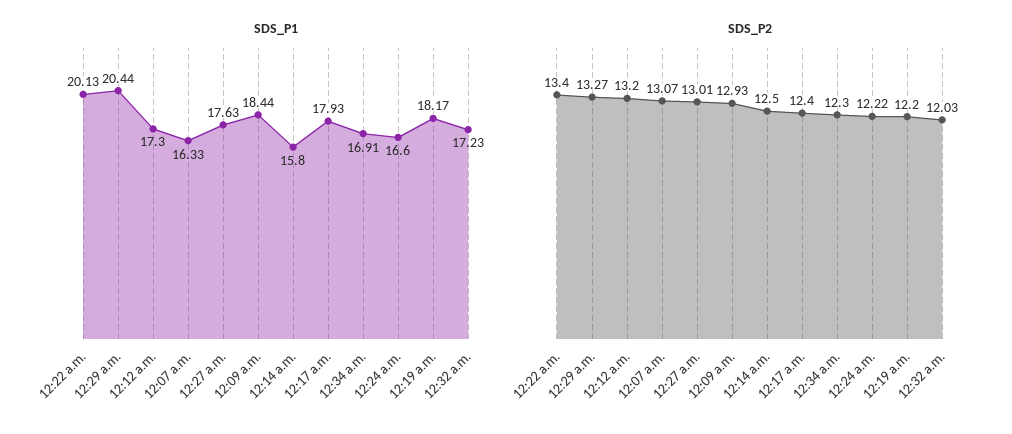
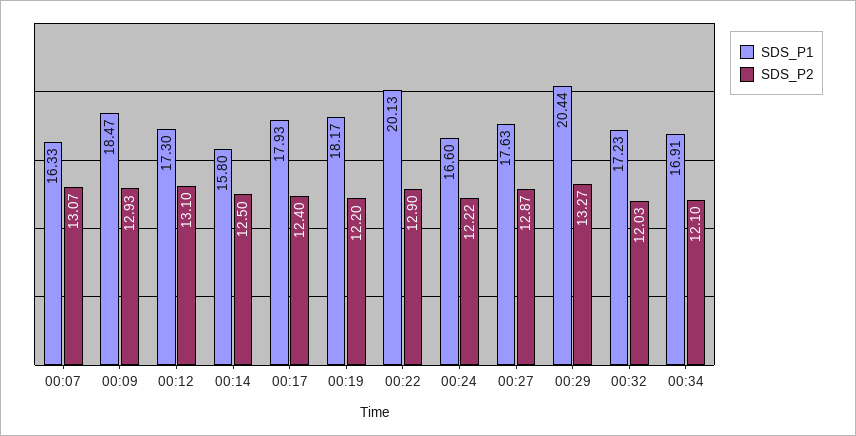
  {
    "SDS_P1": {
      "12:22 a.m.": 20.13,
      "12:29 a.m.": 20.44,
      "12:12 a.m.": 17.3,
      "12:07 a.m.": 16.33,
      "12:27 a.m.": 17.63,
-     "12:09 a.m.": 18.44,
+     "12:09 a.m.": 18.47,
      "12:14 a.m.": 15.8,
      "12:17 a.m.": 17.93,
      "12:34 a.m.": 16.91,
      "12:24 a.m.": 16.6,
      "12:19 a.m.": 18.17,
      "12:32 a.m.": 17.23
    },
    "SDS_P2": {
-     "12:22 a.m.": 13.4,
+     "12:22 a.m.": 12.9,
      "12:29 a.m.": 13.27,
-     "12:12 a.m.": 13.2,
+     "12:12 a.m.": 13.1,
      "12:07 a.m.": 13.07,
-     "12:27 a.m.": 13.01,
+     "12:27 a.m.": 12.87,
      "12:09 a.m.": 12.93,
      "12:14 a.m.": 12.5,
      "12:17 a.m.": 12.4,
-     "12:34 a.m.": 12.3,
+     "12:34 a.m.": 12.1,
      "12:24 a.m.": 12.22,
      "12:19 a.m.": 12.2,
      "12:32 a.m.": 12.03
    }
  }

